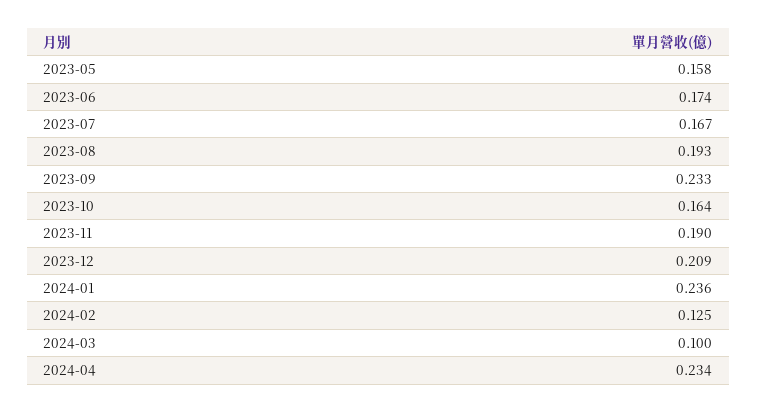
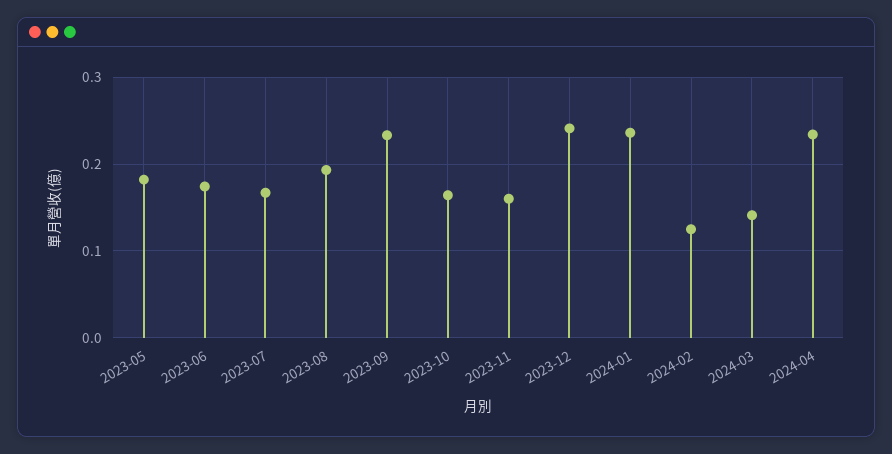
  {
-   "2023-05": 0.158,
+   "2023-05": 0.18,
    "2023-06": 0.174,
    "2023-07": 0.167,
    "2023-08": 0.193,
    "2023-09": 0.233,
    "2023-10": 0.164,
-   "2023-11": 0.19,
+   "2023-11": 0.16,
-   "2023-12": 0.209,
+   "2023-12": 0.24,
    "2024-01": 0.236,
    "2024-02": 0.125,
-   "2024-03": 0.1,
+   "2024-03": 0.14,
    "2024-04": 0.234
  }

